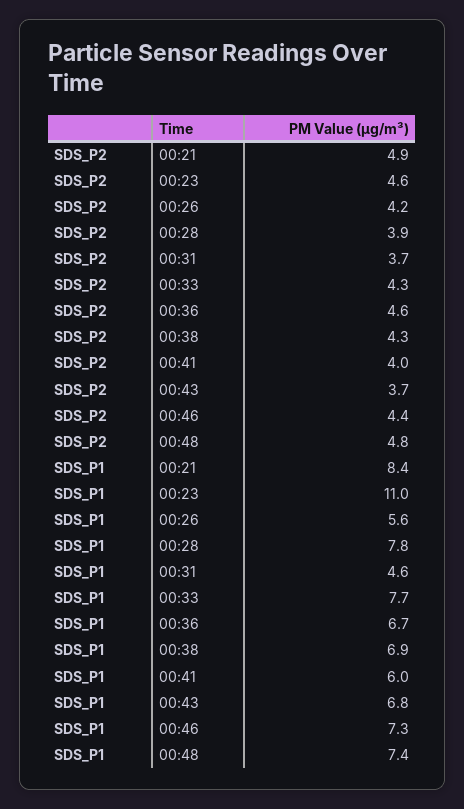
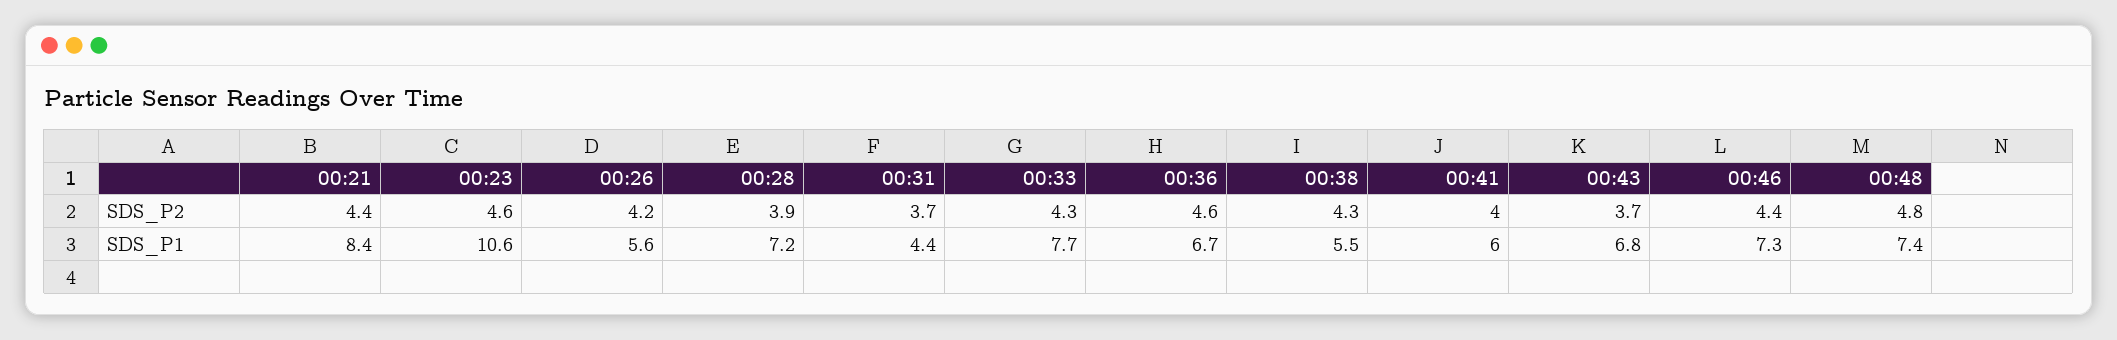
  {
    "SDS_P2": {
-     "00:21": 4.9,
+     "00:21": 4.4,
      "00:23": 4.6,
      "00:26": 4.2,
      "00:28": 3.9,
      "00:31": 3.7,
      "00:33": 4.3,
      "00:36": 4.6,
      "00:38": 4.3,
      "00:41": 4,
      "00:43": 3.7,
      "00:46": 4.4,
      "00:48": 4.8
    },
    "SDS_P1": {
      "00:21": 8.4,
-     "00:23": 11,
+     "00:23": 10.6,
      "00:26": 5.6,
-     "00:28": 7.8,
+     "00:28": 7.2,
-     "00:31": 4.6,
+     "00:31": 4.4,
      "00:33": 7.7,
      "00:36": 6.7,
-     "00:38": 6.9,
+     "00:38": 5.5,
      "00:41": 6,
      "00:43": 6.8,
      "00:46": 7.3,
      "00:48": 7.4
    }
  }

